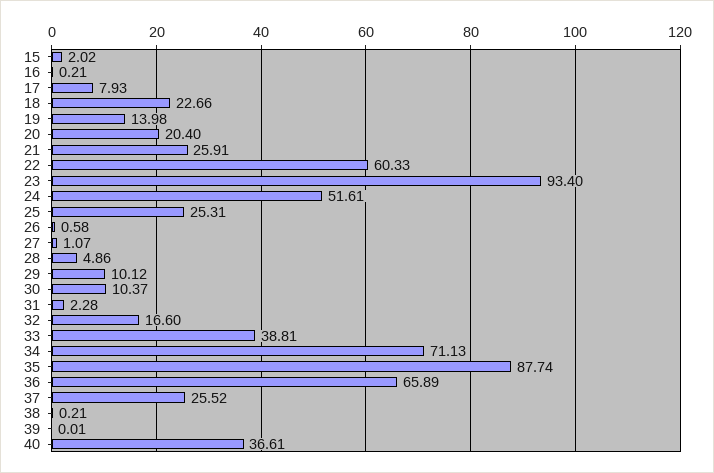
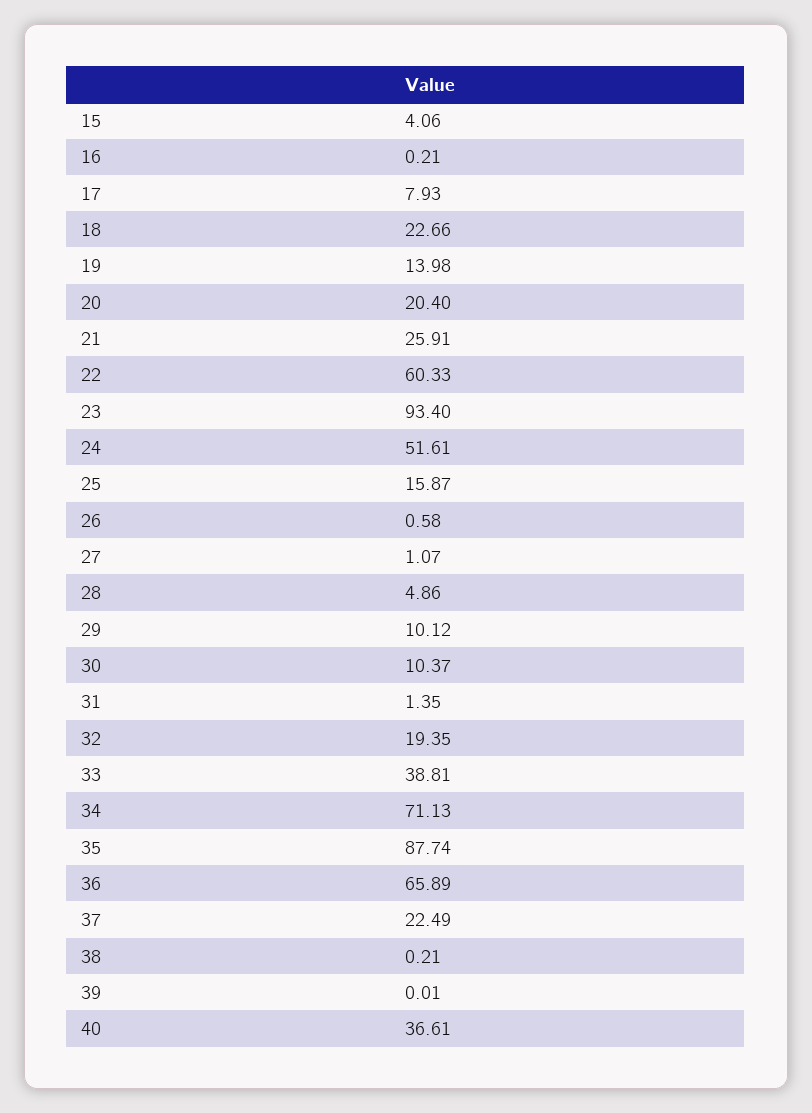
  {
-   "15": 2.02,
+   "15": 4.06,
    "16": 0.21,
    "17": 7.93,
    "18": 22.66,
    "19": 13.98,
    "20": 20.4,
    "21": 25.91,
    "22": 60.33,
    "23": 93.4,
    "24": 51.61,
-   "25": 25.31,
+   "25": 15.87,
    "26": 0.58,
    "27": 1.07,
    "28": 4.86,
    "29": 10.12,
    "30": 10.37,
-   "31": 2.28,
+   "31": 1.35,
-   "32": 16.6,
+   "32": 19.35,
    "33": 38.81,
    "34": 71.13,
    "35": 87.74,
    "36": 65.89,
-   "37": 25.52,
+   "37": 22.49,
    "38": 0.21,
    "39": 0.01,
    "40": 36.61
  }

